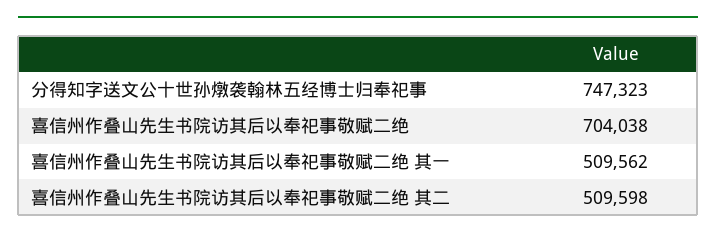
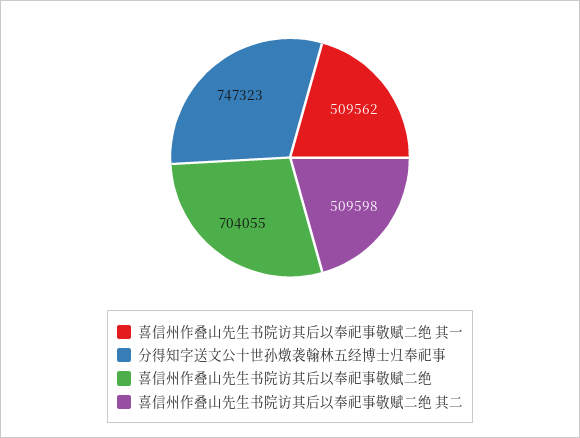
  {
    "分得知字送文公十世孙燉袭翰林五经博士归奉祀事": 747323,
-   "喜信州作叠山先生书院访其后以奉祀事敬赋二绝": 704038,
+   "喜信州作叠山先生书院访其后以奉祀事敬赋二绝": 704055,
    "喜信州作叠山先生书院访其后以奉祀事敬赋二绝 其一": 509562,
    "喜信州作叠山先生书院访其后以奉祀事敬赋二绝 其二": 509598
  }

